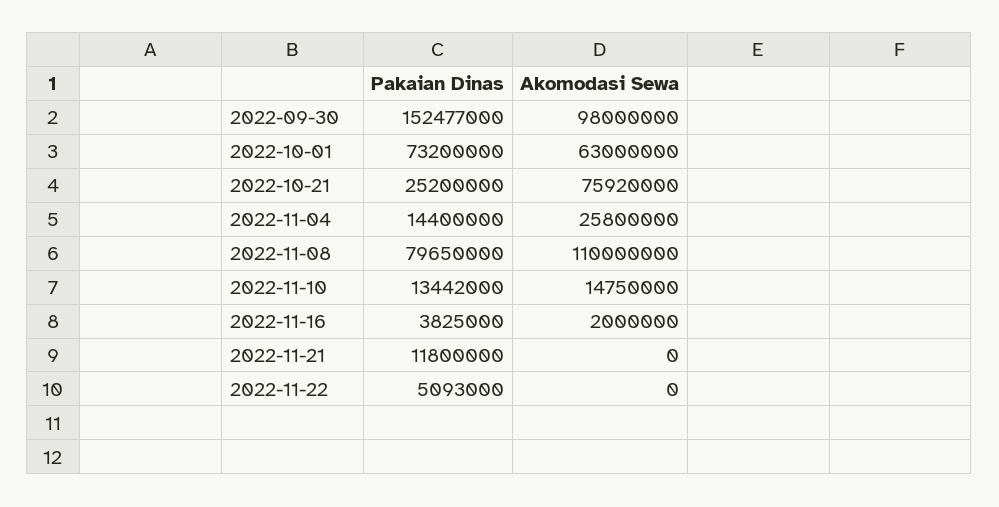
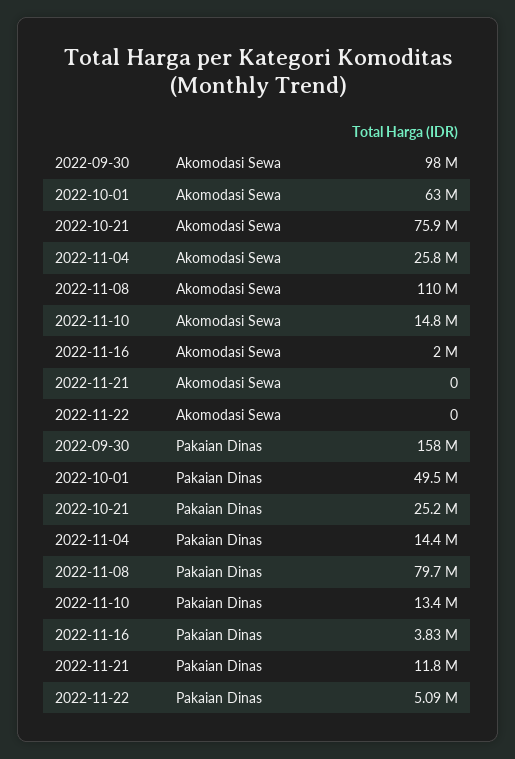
  {
    "Pakaian Dinas": {
-     "2022-09-30": 152477000,
+     "2022-09-30": 158000000,
-     "2022-10-01": 73200000,
+     "2022-10-01": 49500000,
      "2022-10-21": 25200000,
      "2022-11-04": 14400000,
      "2022-11-08": 79650000,
      "2022-11-10": 13442000,
      "2022-11-16": 3825000,
      "2022-11-21": 11800000,
      "2022-11-22": 5093000
    },
    "Akomodasi Sewa": {
      "2022-09-30": 98000000,
      "2022-10-01": 63000000,
      "2022-10-21": 75920000,
      "2022-11-04": 25800000,
      "2022-11-08": 110000000,
      "2022-11-10": 14750000,
      "2022-11-16": 2000000,
      "2022-11-21": 0,
      "2022-11-22": 0
    }
  }

